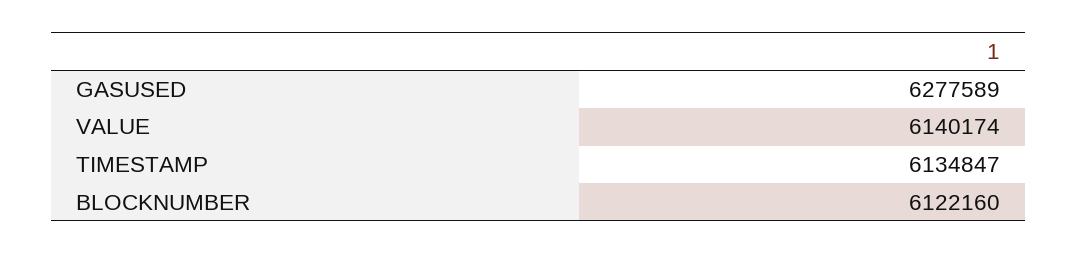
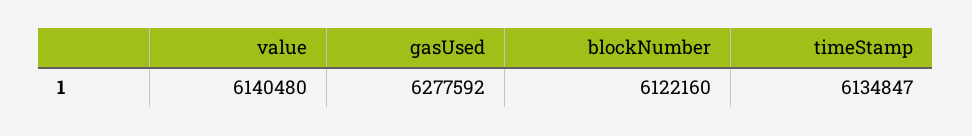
  {
-   "GASUSED": 6277589,
+   "GASUSED": 6277592,
-   "VALUE": 6140174,
+   "VALUE": 6140480,
    "TIMESTAMP": 6134847,
    "BLOCKNUMBER": 6122160
  }

